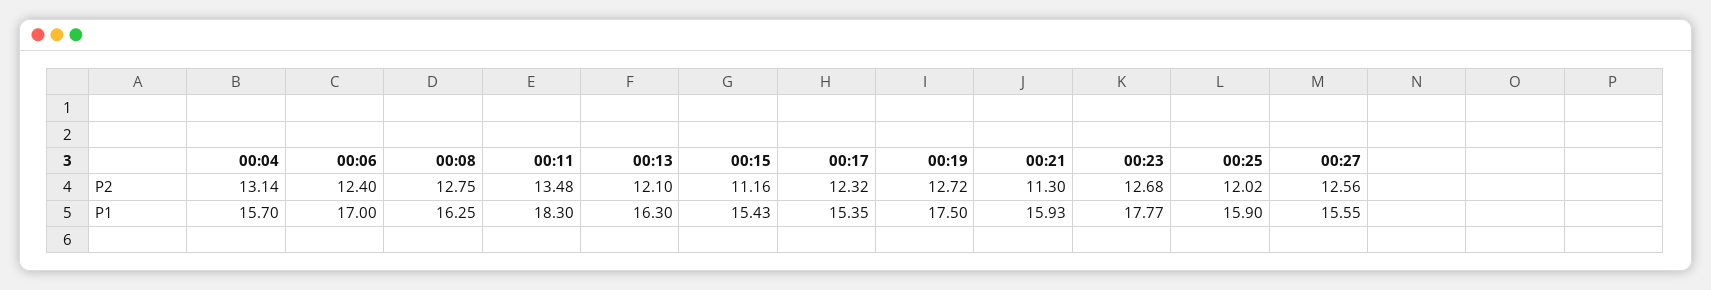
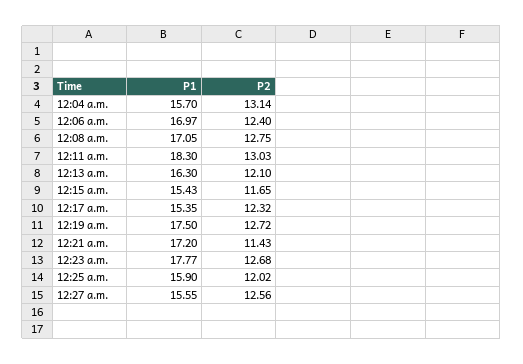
  {
    "00:04": {
      "P2": 13.14,
      "P1": 15.7
    },
    "00:06": {
      "P2": 12.4,
-     "P1": 17
+     "P1": 16.97
    },
    "00:08": {
      "P2": 12.75,
-     "P1": 16.25
+     "P1": 17.05
    },
    "00:11": {
-     "P2": 13.48,
+     "P2": 13.03,
      "P1": 18.3
    },
    "00:13": {
      "P2": 12.1,
      "P1": 16.3
    },
    "00:15": {
-     "P2": 11.16,
+     "P2": 11.65,
      "P1": 15.43
    },
    "00:17": {
      "P2": 12.32,
      "P1": 15.35
    },
    "00:19": {
      "P2": 12.72,
      "P1": 17.5
    },
    "00:21": {
-     "P2": 11.3,
+     "P2": 11.43,
-     "P1": 15.93
+     "P1": 17.2
    },
    "00:23": {
      "P2": 12.68,
      "P1": 17.77
    },
    "00:25": {
      "P2": 12.02,
      "P1": 15.9
    },
    "00:27": {
      "P2": 12.56,
      "P1": 15.55
    }
  }

